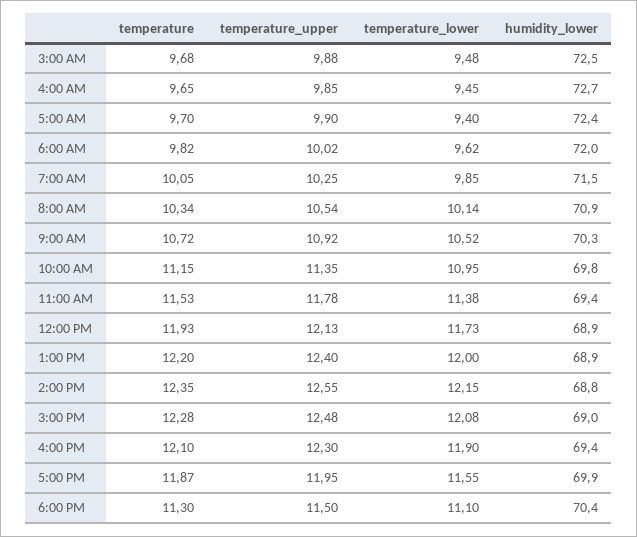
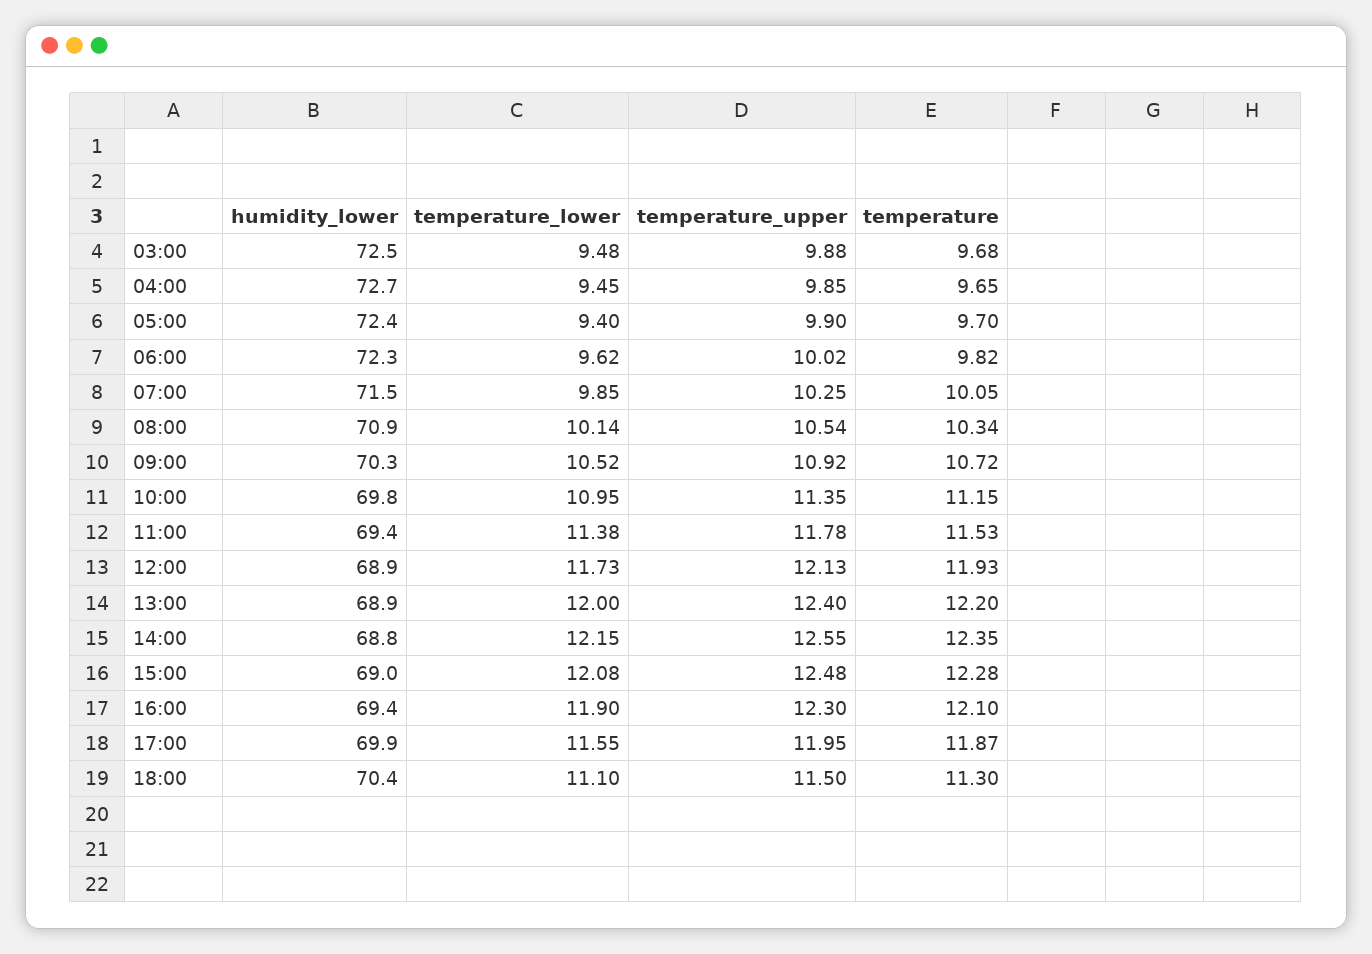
  {
    "temperature": {
      "3:00 AM": 9.68,
      "4:00 AM": 9.65,
      "5:00 AM": 9.7,
      "6:00 AM": 9.82,
      "7:00 AM": 10.05,
      "8:00 AM": 10.34,
      "9:00 AM": 10.72,
      "10:00 AM": 11.15,
      "11:00 AM": 11.53,
      "12:00 PM": 11.93,
      "1:00 PM": 12.2,
      "2:00 PM": 12.35,
      "3:00 PM": 12.28,
      "4:00 PM": 12.1,
      "5:00 PM": 11.87,
      "6:00 PM": 11.3
    },
    "temperature_upper": {
      "3:00 AM": 9.88,
      "4:00 AM": 9.85,
      "5:00 AM": 9.9,
      "6:00 AM": 10.02,
      "7:00 AM": 10.25,
      "8:00 AM": 10.54,
      "9:00 AM": 10.92,
      "10:00 AM": 11.35,
      "11:00 AM": 11.78,
      "12:00 PM": 12.13,
      "1:00 PM": 12.4,
      "2:00 PM": 12.55,
      "3:00 PM": 12.48,
      "4:00 PM": 12.3,
      "5:00 PM": 11.95,
      "6:00 PM": 11.5
    },
    "temperature_lower": {
      "3:00 AM": 9.48,
      "4:00 AM": 9.45,
      "5:00 AM": 9.4,
      "6:00 AM": 9.62,
      "7:00 AM": 9.85,
      "8:00 AM": 10.14,
      "9:00 AM": 10.52,
      "10:00 AM": 10.95,
      "11:00 AM": 11.38,
      "12:00 PM": 11.73,
      "1:00 PM": 12,
      "2:00 PM": 12.15,
      "3:00 PM": 12.08,
      "4:00 PM": 11.9,
      "5:00 PM": 11.55,
      "6:00 PM": 11.1
    },
    "humidity_lower": {
      "3:00 AM": 72.5,
      "4:00 AM": 72.7,
      "5:00 AM": 72.4,
-     "6:00 AM": 72,
+     "6:00 AM": 72.3,
      "7:00 AM": 71.5,
      "8:00 AM": 70.9,
      "9:00 AM": 70.3,
      "10:00 AM": 69.8,
      "11:00 AM": 69.4,
      "12:00 PM": 68.9,
      "1:00 PM": 68.9,
      "2:00 PM": 68.8,
      "3:00 PM": 69,
      "4:00 PM": 69.4,
      "5:00 PM": 69.9,
      "6:00 PM": 70.4
    }
  }

